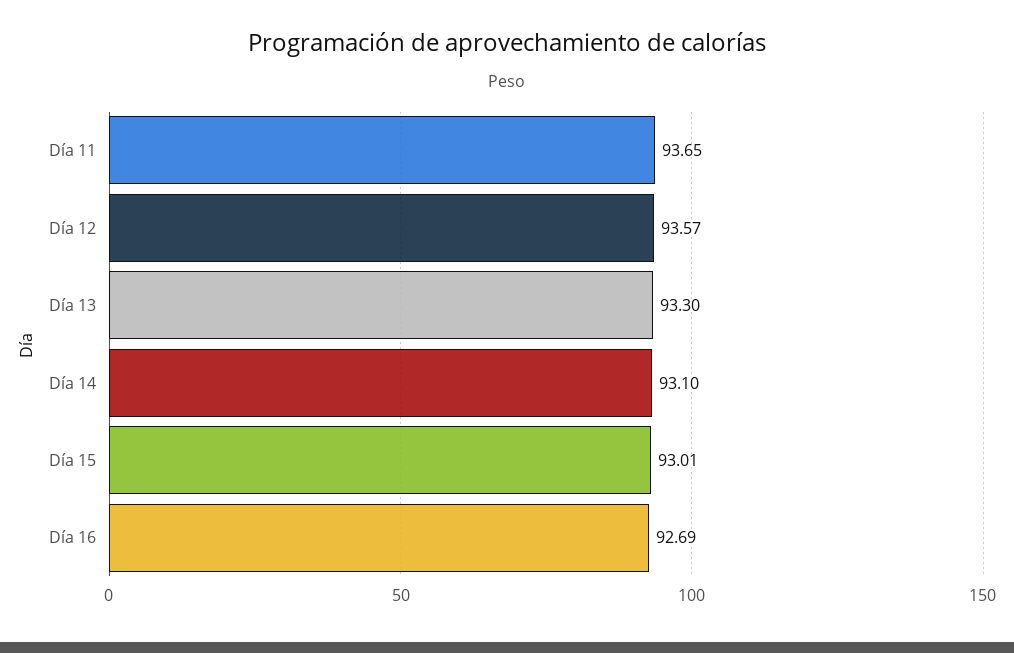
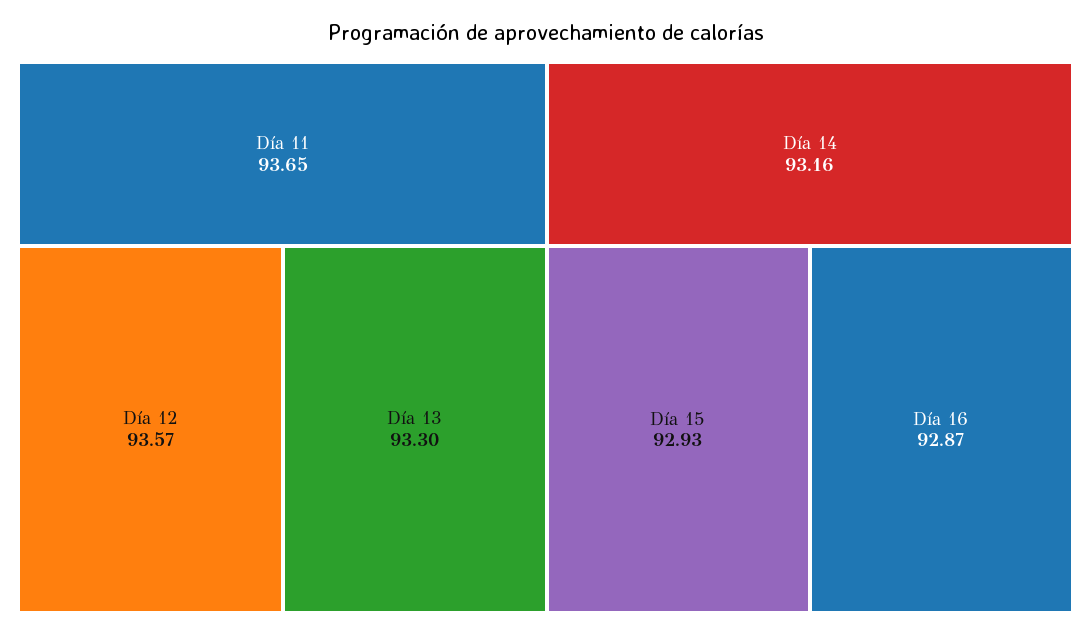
  {
    "Día 11": 93.65,
    "Día 12": 93.57,
    "Día 13": 93.3,
-   "Día 14": 93.1,
+   "Día 14": 93.16,
-   "Día 15": 93.01,
+   "Día 15": 92.93,
-   "Día 16": 92.69
+   "Día 16": 92.87
  }

